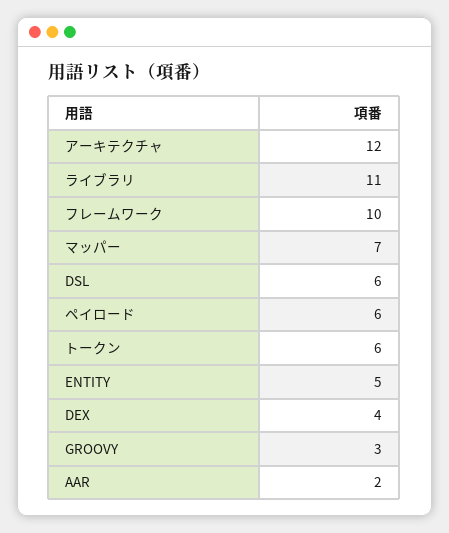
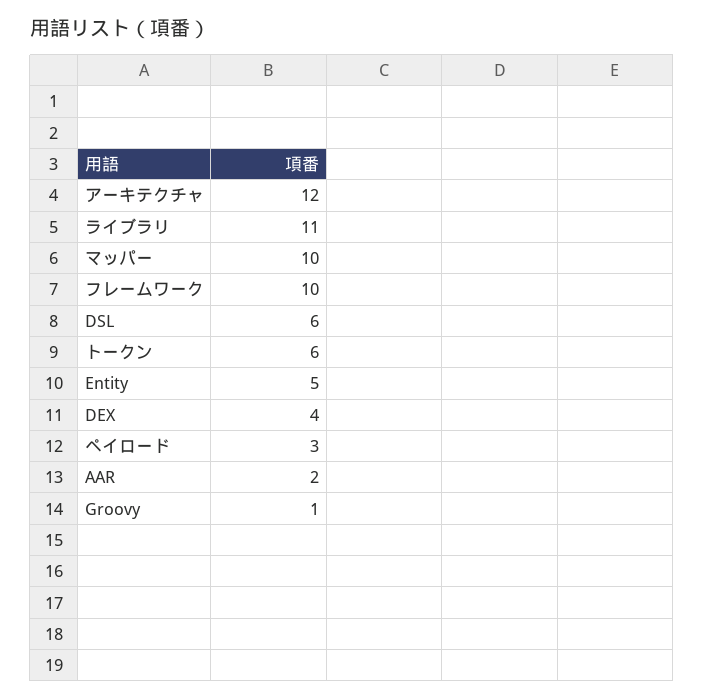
  {
    "アーキテクチャ": 12,
    "ライブラリ": 11,
    "フレームワーク": 10,
-   "マッパー": 7,
+   "マッパー": 10,
    "DSL": 6,
-   "ペイロード": 6,
+   "ペイロード": 3,
    "トークン": 6,
    "ENTITY": 5,
    "DEX": 4,
-   "GROOVY": 3,
+   "GROOVY": 1,
    "AAR": 2
  }

